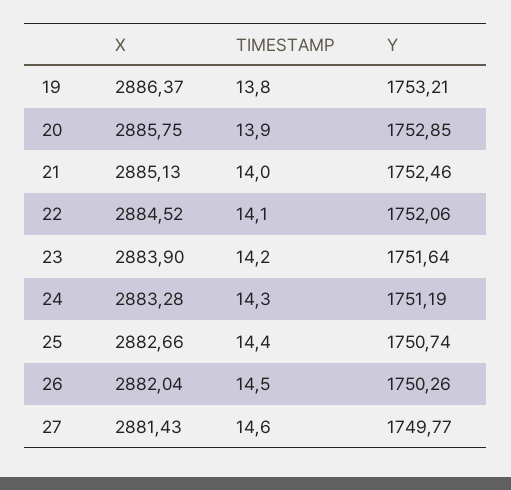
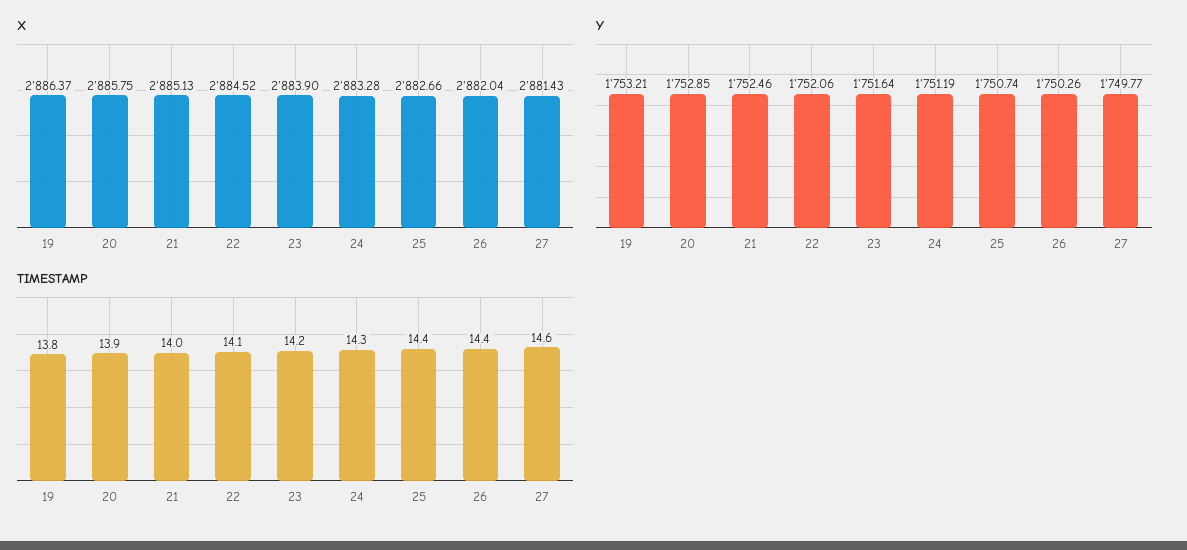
  {
    "X": {
      "19": 2886.37,
      "20": 2885.75,
      "21": 2885.13,
      "22": 2884.52,
      "23": 2883.9,
      "24": 2883.28,
      "25": 2882.66,
      "26": 2882.04,
      "27": 2881.43
    },
    "TIMESTAMP": {
      "19": 13.8,
      "20": 13.9,
      "21": 14,
      "22": 14.1,
      "23": 14.2,
      "24": 14.3,
      "25": 14.4,
-     "26": 14.5,
+     "26": 14.4,
      "27": 14.6
    },
    "Y": {
      "19": 1753.21,
      "20": 1752.85,
      "21": 1752.46,
      "22": 1752.06,
      "23": 1751.64,
      "24": 1751.19,
      "25": 1750.74,
      "26": 1750.26,
      "27": 1749.77
    }
  }

